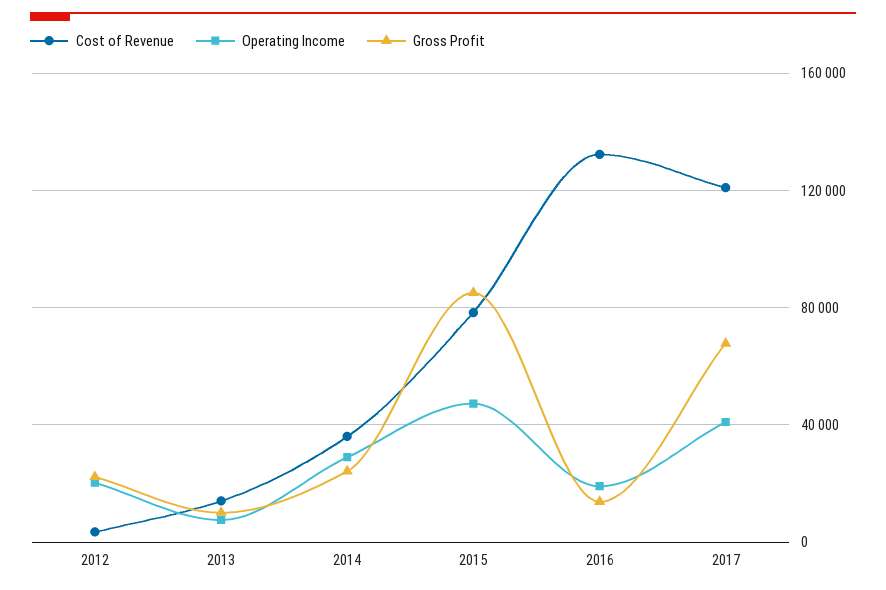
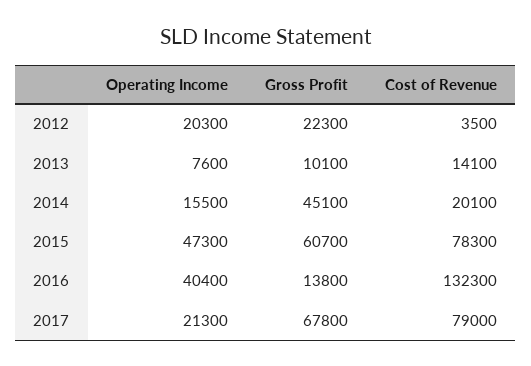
  {
    "Cost of Revenue": {
      "2012": 3500,
      "2013": 14100,
-     "2014": 35000,
+     "2014": 20100,
      "2015": 78300,
      "2016": 132300,
-     "2017": 120000
+     "2017": 79000
    },
    "Operating Income": {
      "2012": 20300,
      "2013": 7600,
-     "2014": 30000,
+     "2014": 15500,
      "2015": 47300,
-     "2016": 20000,
+     "2016": 40400,
-     "2017": 40000
+     "2017": 21300
    },
    "Gross Profit": {
      "2012": 22300,
      "2013": 10100,
-     "2014": 25000,
+     "2014": 45100,
-     "2015": 85000,
+     "2015": 60700,
      "2016": 13800,
      "2017": 67800
    }
  }

